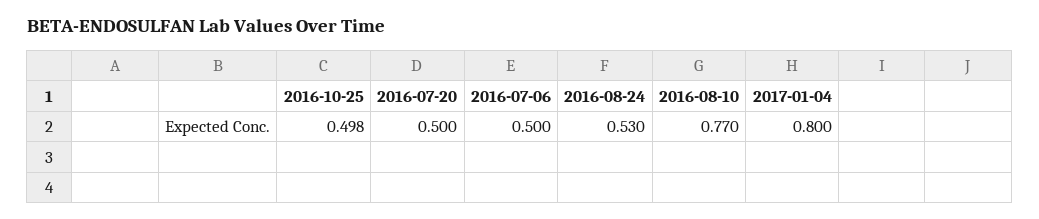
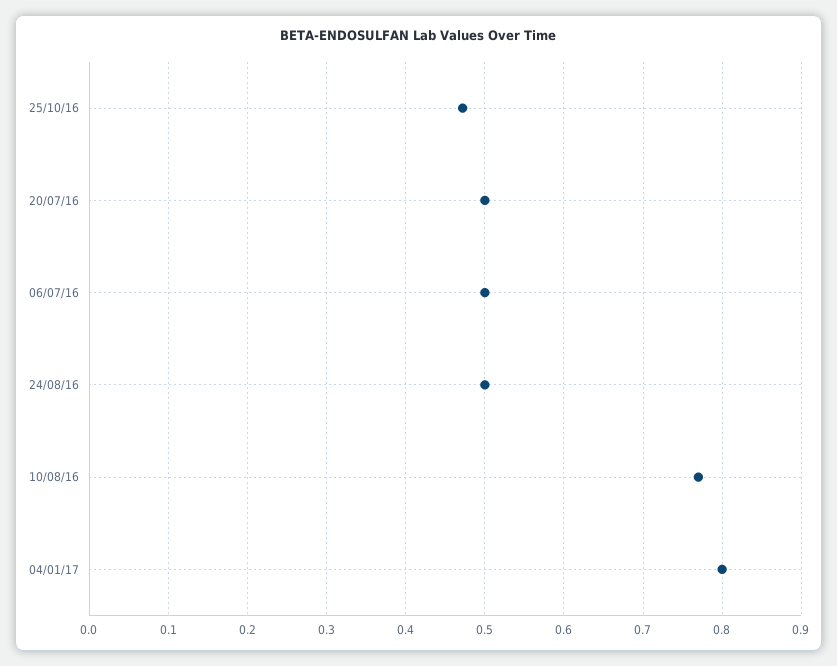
  {
-   "2016-10-25": 0.498,
+   "2016-10-25": 0.47,
    "2016-07-20": 0.5,
    "2016-07-06": 0.5,
-   "2016-08-24": 0.53,
+   "2016-08-24": 0.5,
    "2016-08-10": 0.77,
    "2017-01-04": 0.8
  }

